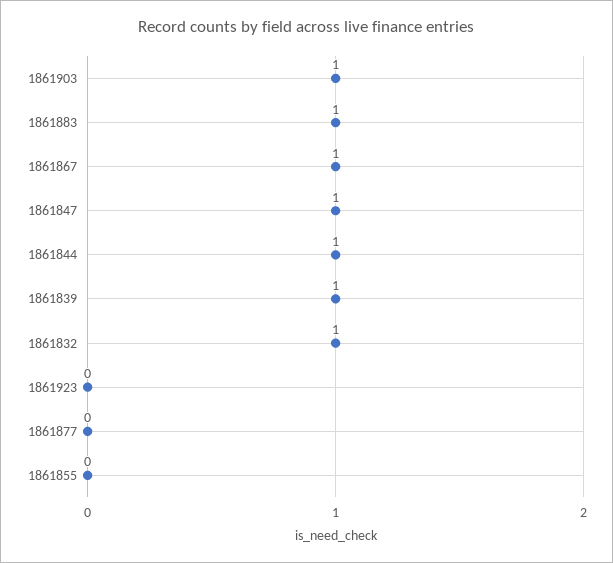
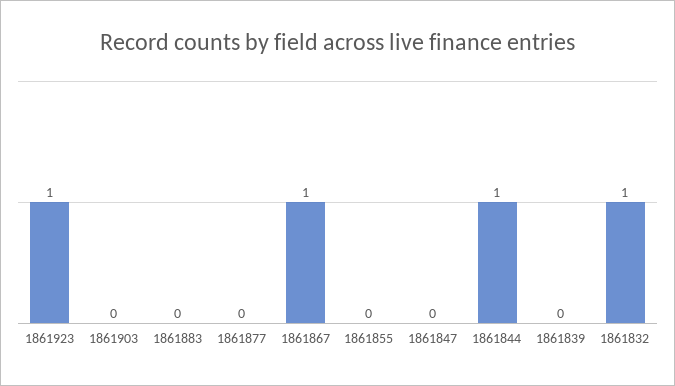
  {
-   "1861903": 1,
+   "1861903": 0,
-   "1861883": 1,
+   "1861883": 0,
    "1861867": 1,
-   "1861847": 1,
+   "1861847": 0,
    "1861844": 1,
-   "1861839": 1,
+   "1861839": 0,
    "1861832": 1,
-   "1861923": 0,
+   "1861923": 1,
    "1861877": 0,
    "1861855": 0
  }

